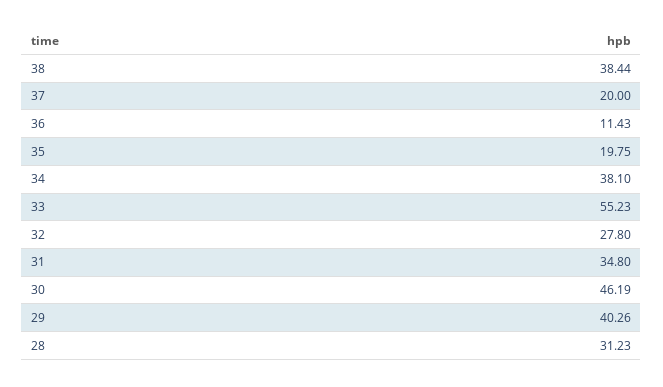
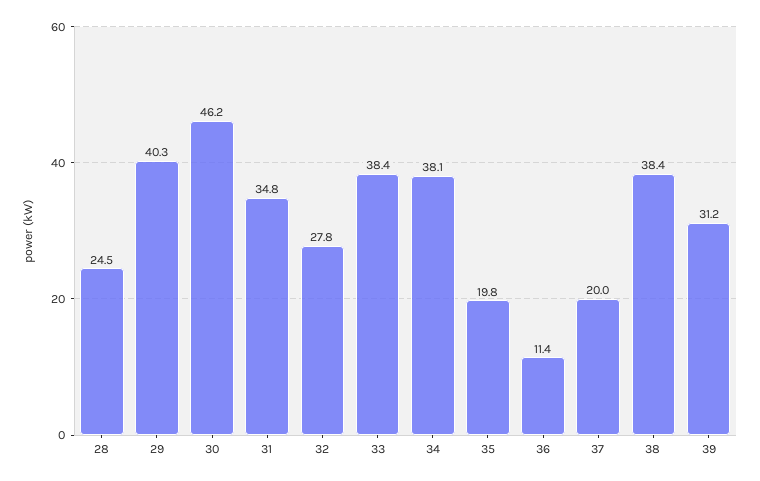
  {
    "38": 38.44,
    "37": 20,
    "36": 11.43,
    "35": 19.75,
    "34": 38.1,
-   "33": 55.23,
+   "33": 38.4,
    "32": 27.8,
    "31": 34.8,
    "30": 46.19,
    "29": 40.26,
-   "28": 31.23
+   "28": 24.5,
+   "39": 31.2
  }

